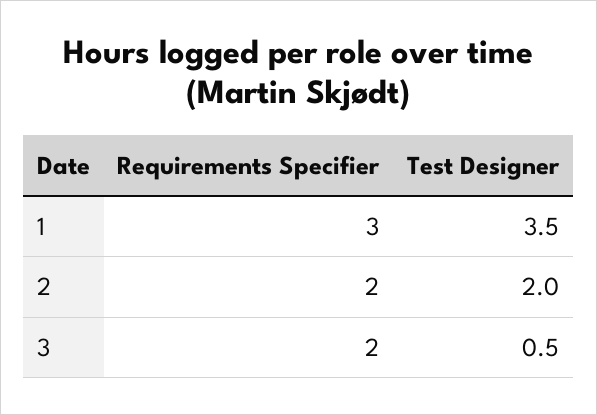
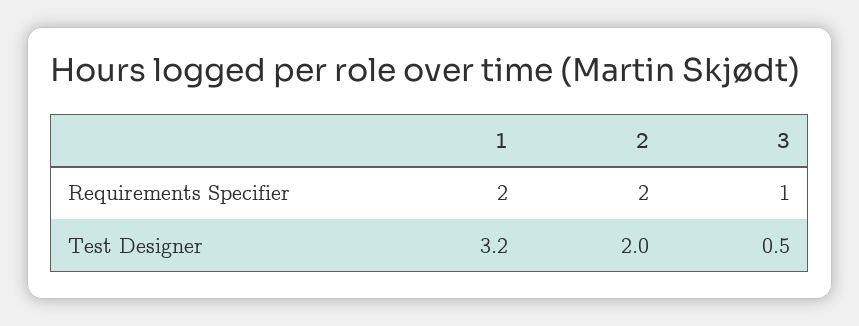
  {
    "Requirements Specifier": {
-     "1": 3,
+     "1": 2,
      "2": 2,
-     "3": 2
+     "3": 1
    },
    "Test Designer": {
-     "1": 3.5,
+     "1": 3.2,
      "2": 2,
      "3": 0.5
    }
  }

